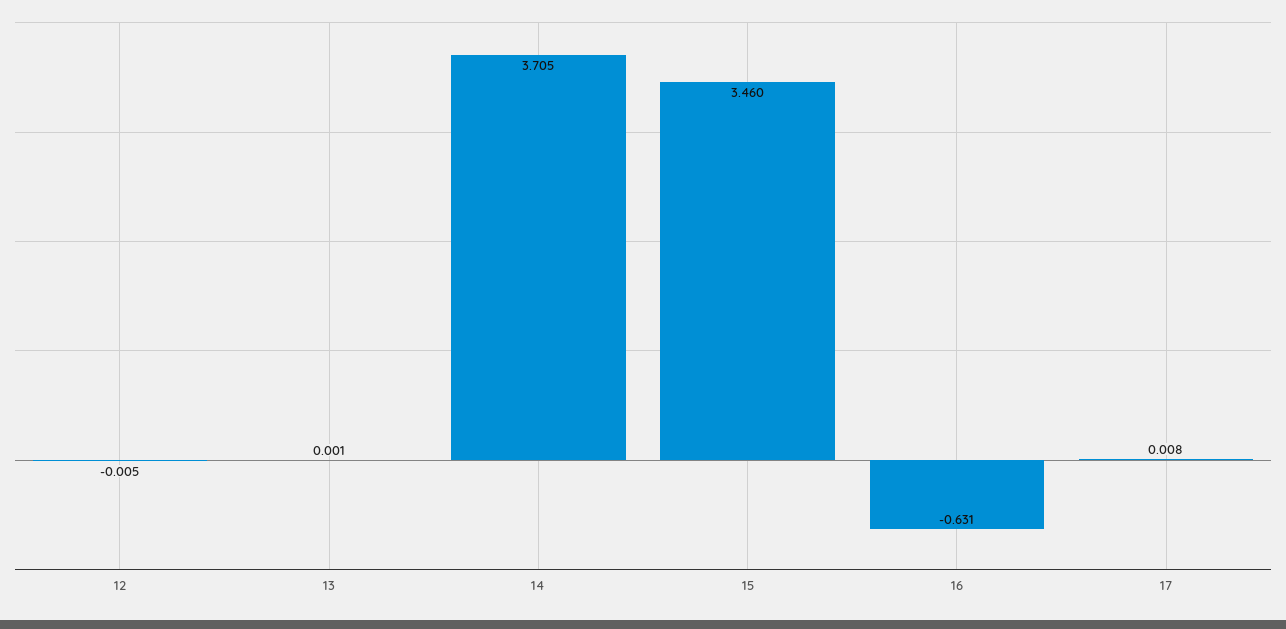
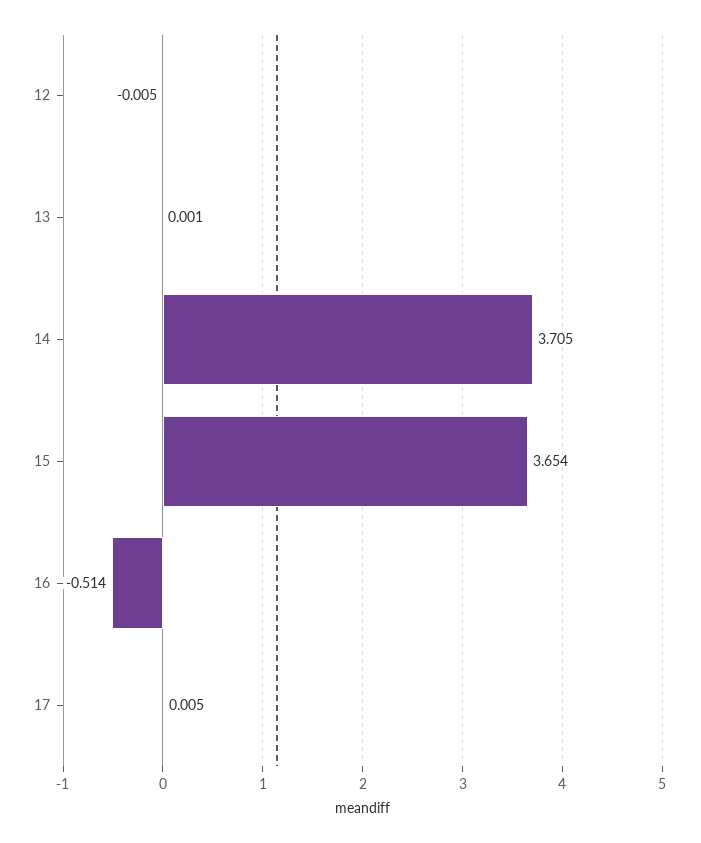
  {
    "12": -0.005,
    "13": 0.001,
    "14": 3.705,
-   "15": 3.46,
+   "15": 3.654,
-   "16": -0.631,
+   "16": -0.514,
-   "17": 0.008
+   "17": 0.005
  }

